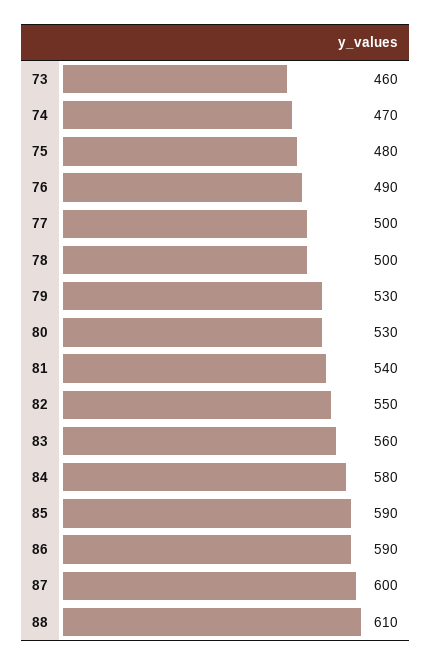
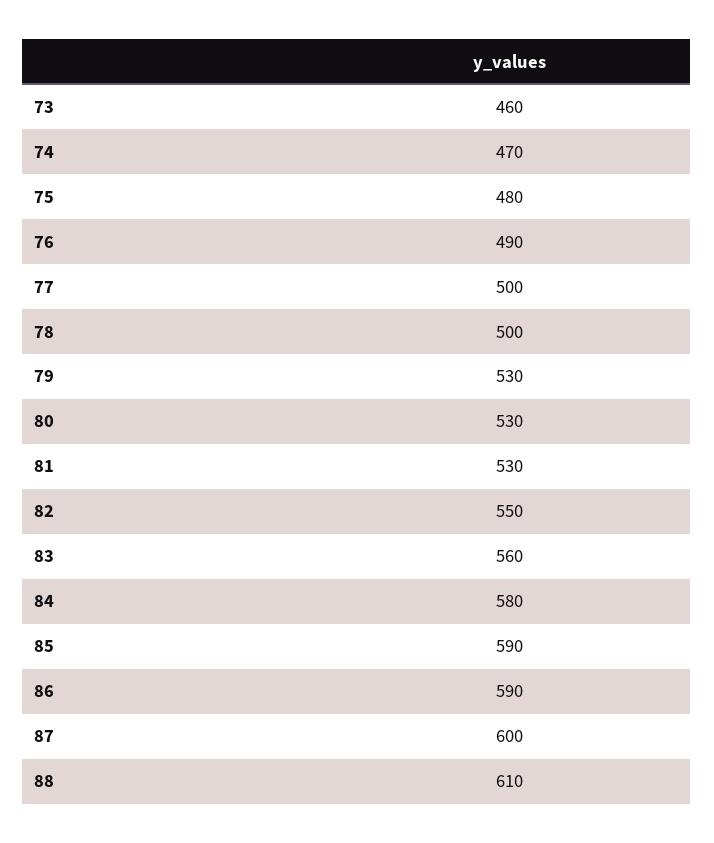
  {
    "73": 460,
    "74": 470,
    "75": 480,
    "76": 490,
    "77": 500,
    "78": 500,
    "79": 530,
    "80": 530,
-   "81": 540,
+   "81": 530,
    "82": 550,
    "83": 560,
    "84": 580,
    "85": 590,
    "86": 590,
    "87": 600,
    "88": 610
  }

